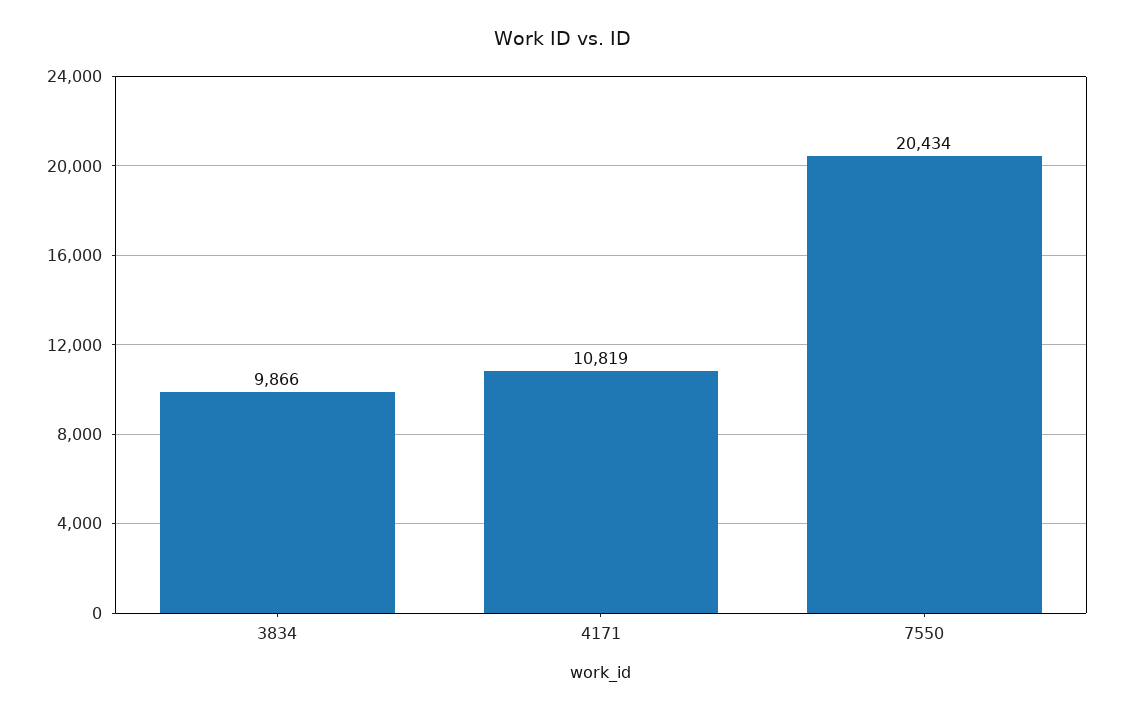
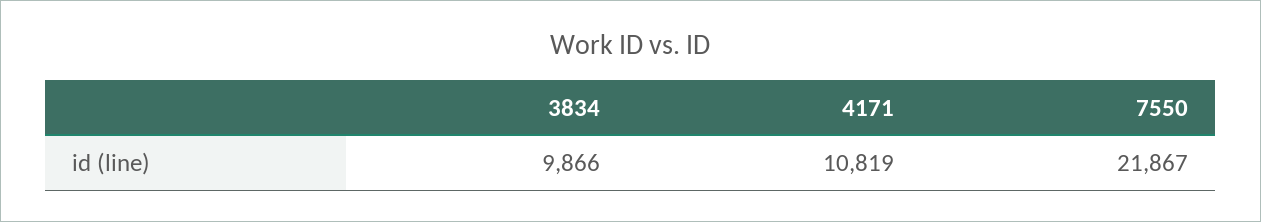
  {
    "3834": 9866,
    "4171": 10819,
-   "7550": 20434
+   "7550": 21867
  }

